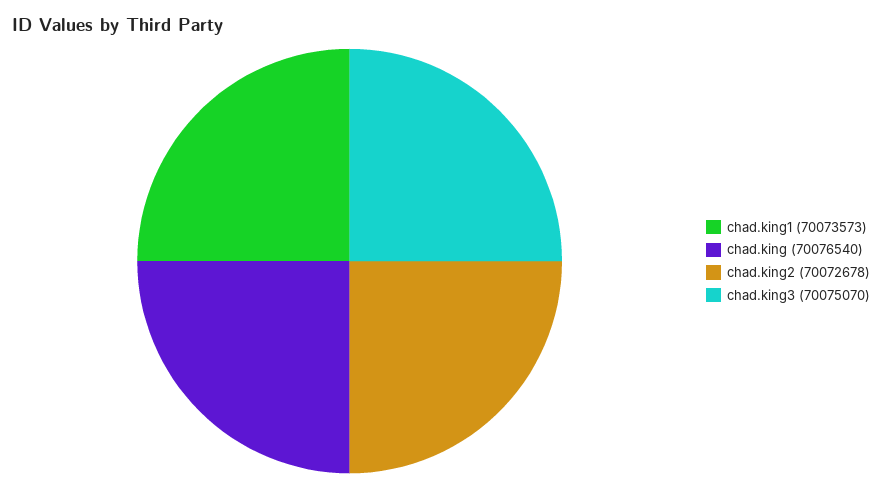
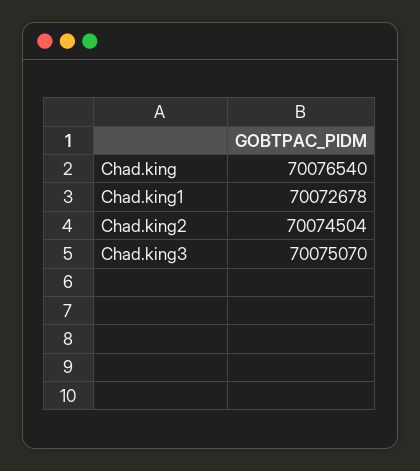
  {
-   "chad.king1": 70073573,
+   "chad.king1": 70072678,
    "chad.king": 70076540,
-   "chad.king2": 70072678,
+   "chad.king2": 70074504,
    "chad.king3": 70075070
  }

